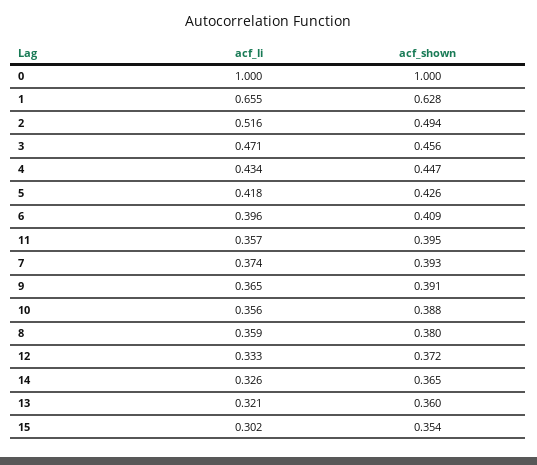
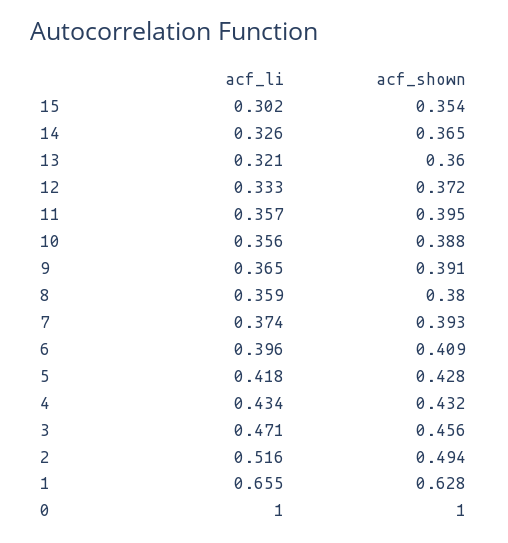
  {
    "acf_li": {
      "0": 1,
      "1": 0.655,
      "2": 0.516,
      "3": 0.471,
      "4": 0.434,
      "5": 0.418,
      "6": 0.396,
      "11": 0.357,
      "7": 0.374,
      "9": 0.365,
      "10": 0.356,
      "8": 0.359,
      "12": 0.333,
      "14": 0.326,
      "13": 0.321,
      "15": 0.302
    },
    "acf_shown": {
      "0": 1,
      "1": 0.628,
      "2": 0.494,
      "3": 0.456,
-     "4": 0.447,
+     "4": 0.432,
-     "5": 0.426,
+     "5": 0.428,
      "6": 0.409,
      "11": 0.395,
      "7": 0.393,
      "9": 0.391,
      "10": 0.388,
      "8": 0.38,
      "12": 0.372,
      "14": 0.365,
      "13": 0.36,
      "15": 0.354
    }
  }

